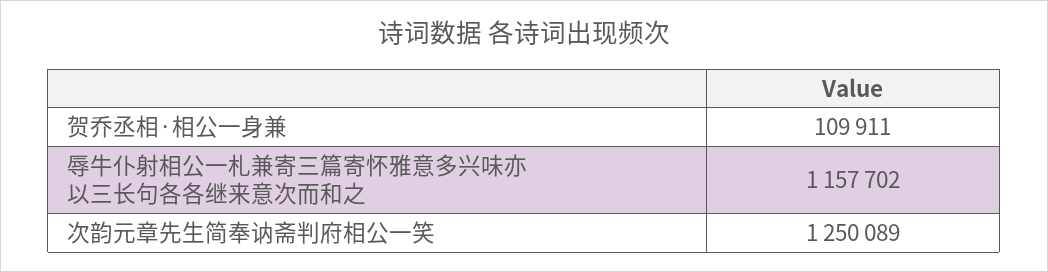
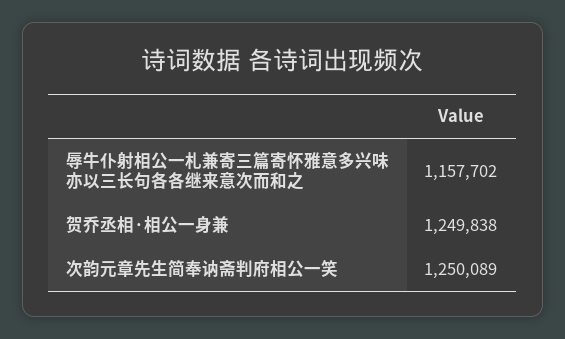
  {
-   "贺乔丞相·相公一身兼": 109911,
+   "贺乔丞相·相公一身兼": 1249838,
    "辱牛仆射相公一札兼寄三篇寄怀雅意多兴味亦以三长句各各继来意次而和之": 1157702,
    "次韵元章先生简奉讷斋判府相公一笑": 1250089
  }

